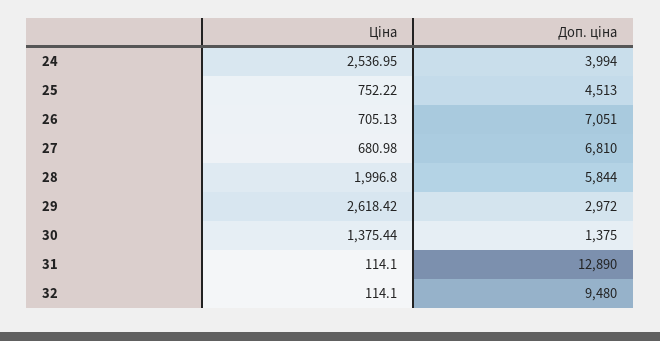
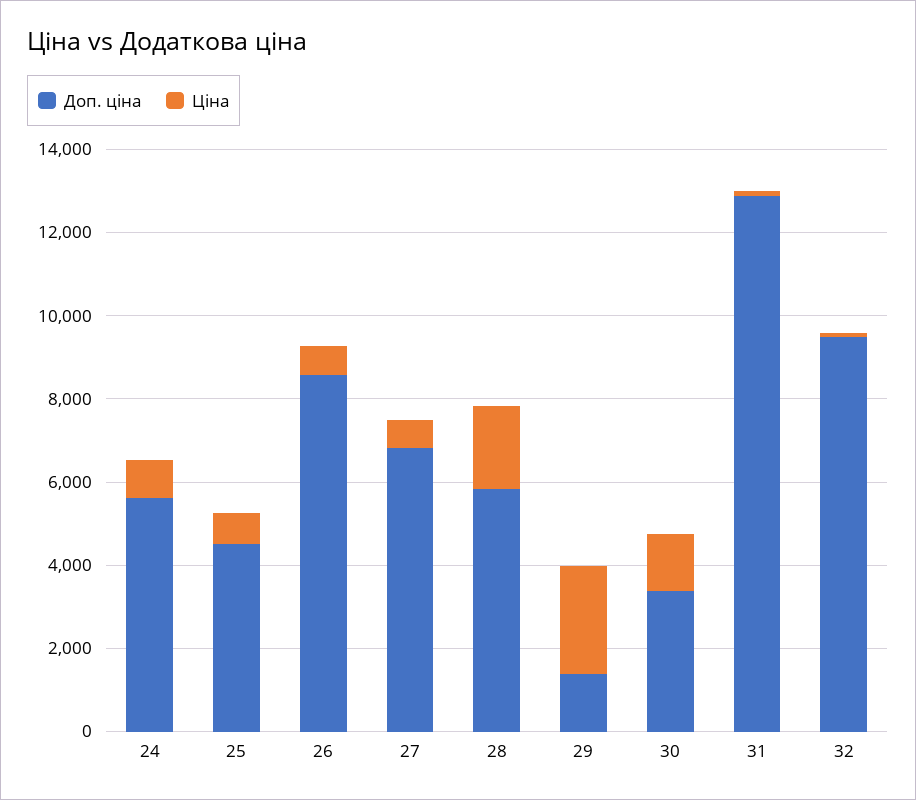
  {
    "Ціна": {
-     "24": 2536.95,
+     "24": 1000,
      "25": 752.22,
      "26": 705.13,
      "27": 680.98,
      "28": 1996.8,
      "29": 2618.42,
      "30": 1375.44,
      "31": 114.1,
      "32": 114.1
    },
    "Доп. ціна": {
-     "24": 3994,
+     "24": 5500,
      "25": 4513,
-     "26": 7051,
+     "26": 8500,
      "27": 6810,
      "28": 5844,
-     "29": 2972,
+     "29": 1500,
-     "30": 1375,
+     "30": 3500,
      "31": 12890,
      "32": 9480
    }
  }

